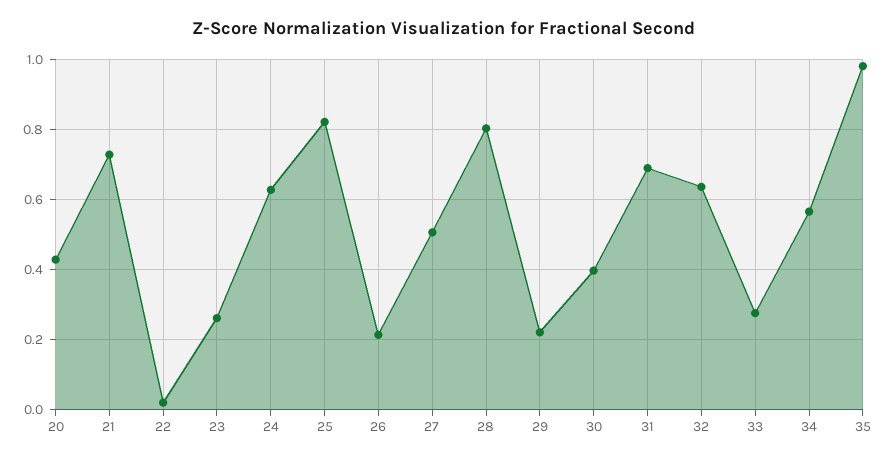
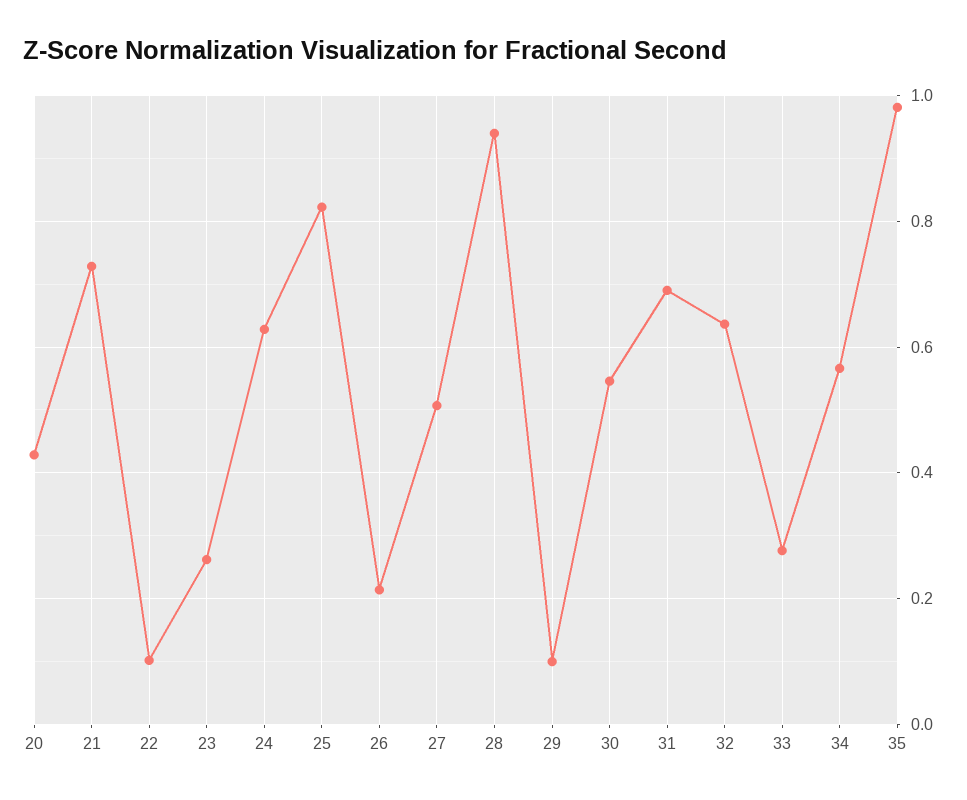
  {
    "20": 0.42,
    "21": 0.72,
-   "22": 0.02,
+   "22": 0.1,
    "23": 0.26,
    "24": 0.62,
    "25": 0.82,
    "26": 0.22,
    "27": 0.5,
-   "28": 0.8,
+   "28": 0.94,
-   "29": 0.22,
+   "29": 0.1,
-   "30": 0.4,
+   "30": 0.54,
    "31": 0.7,
    "32": 0.64,
    "33": 0.28,
    "34": 0.56,
    "35": 0.98
  }

